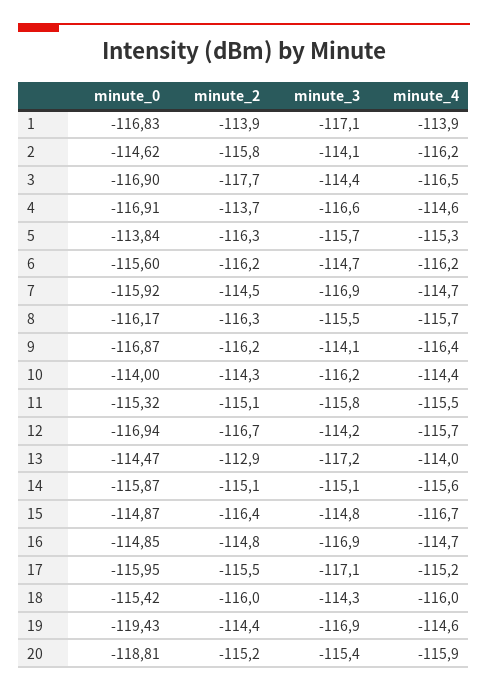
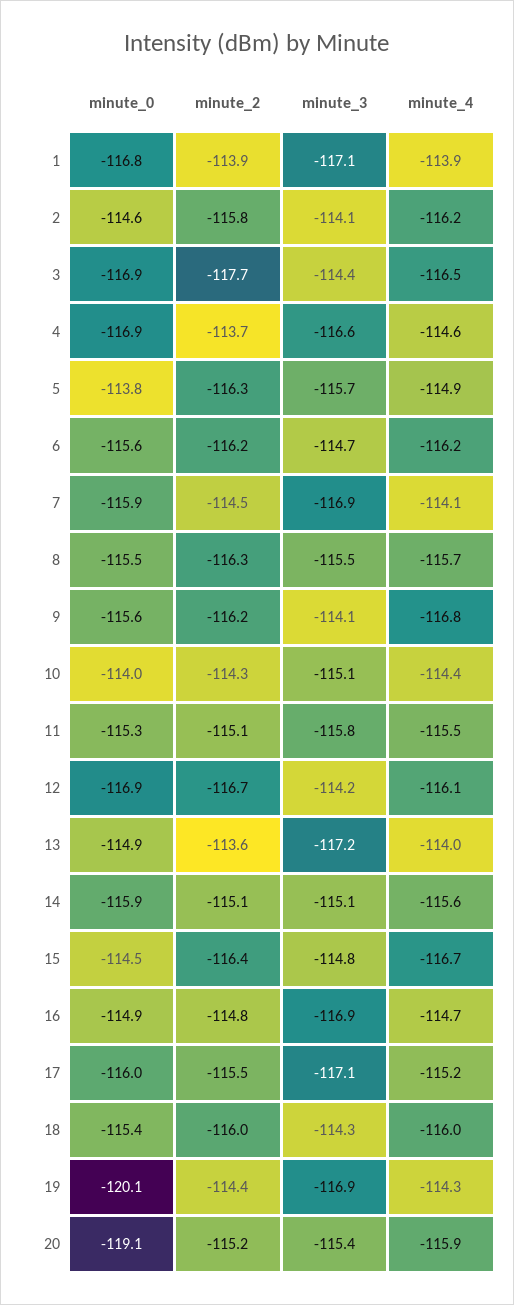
  {
    "minute_0": {
      "1": -116.83,
      "2": -114.62,
      "3": -116.9,
      "4": -116.91,
      "5": -113.84,
      "6": -115.6,
      "7": -115.92,
-     "8": -116.17,
+     "8": -115.5,
-     "9": -116.87,
+     "9": -115.6,
      "10": -114,
      "11": -115.32,
      "12": -116.94,
-     "13": -114.47,
+     "13": -114.9,
      "14": -115.87,
-     "15": -114.87,
+     "15": -114.5,
      "16": -114.85,
      "17": -115.95,
      "18": -115.42,
-     "19": -119.43,
+     "19": -120.1,
-     "20": -118.81
+     "20": -119.1
    },
    "minute_2": {
      "1": -113.9,
      "2": -115.8,
      "3": -117.7,
      "4": -113.7,
      "5": -116.3,
      "6": -116.2,
      "7": -114.5,
      "8": -116.3,
      "9": -116.2,
      "10": -114.3,
      "11": -115.1,
      "12": -116.7,
-     "13": -112.9,
+     "13": -113.6,
      "14": -115.1,
      "15": -116.4,
      "16": -114.8,
      "17": -115.5,
      "18": -116,
      "19": -114.4,
      "20": -115.2
    },
    "minute_3": {
      "1": -117.1,
      "2": -114.1,
      "3": -114.4,
      "4": -116.6,
      "5": -115.7,
      "6": -114.7,
      "7": -116.9,
      "8": -115.5,
      "9": -114.1,
-     "10": -116.2,
+     "10": -115.1,
      "11": -115.8,
      "12": -114.2,
      "13": -117.2,
      "14": -115.1,
      "15": -114.8,
      "16": -116.9,
      "17": -117.1,
      "18": -114.3,
      "19": -116.9,
      "20": -115.4
    },
    "minute_4": {
      "1": -113.9,
      "2": -116.2,
      "3": -116.5,
      "4": -114.6,
-     "5": -115.3,
+     "5": -114.9,
      "6": -116.2,
-     "7": -114.7,
+     "7": -114.1,
      "8": -115.7,
-     "9": -116.4,
+     "9": -116.8,
      "10": -114.4,
      "11": -115.5,
-     "12": -115.7,
+     "12": -116.1,
      "13": -114,
      "14": -115.6,
      "15": -116.7,
      "16": -114.7,
      "17": -115.2,
      "18": -116,
-     "19": -114.6,
+     "19": -114.3,
      "20": -115.9
    }
  }

